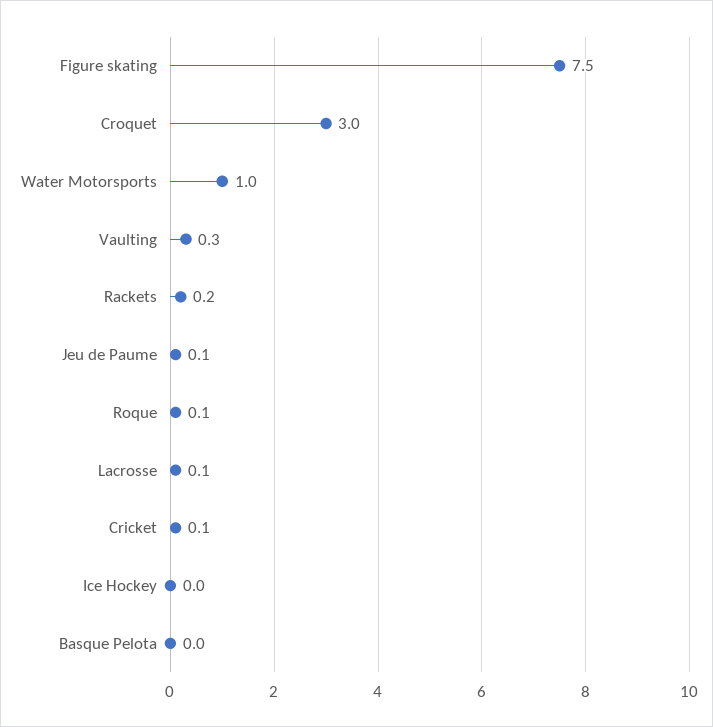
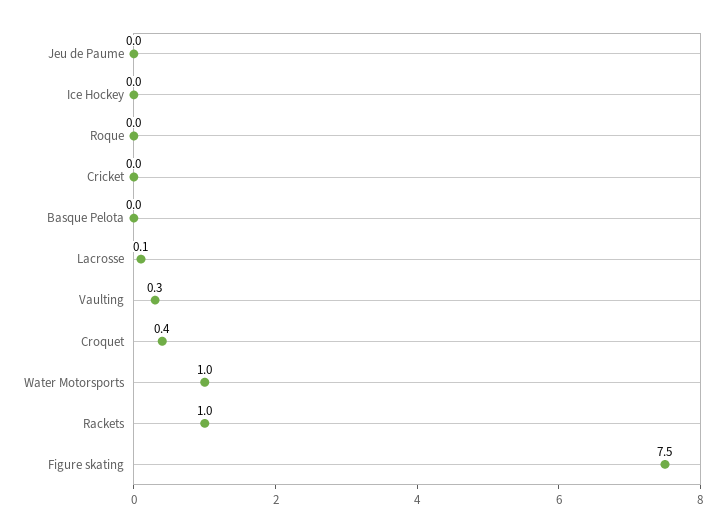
  {
    "Figure skating": 7.5,
-   "Croquet": 3,
+   "Croquet": 0.4,
    "Water Motorsports": 1,
    "Vaulting": 0.3,
-   "Rackets": 0.2,
+   "Rackets": 1,
-   "Jeu de Paume": 0.1,
+   "Jeu de Paume": 0,
-   "Roque": 0.1,
+   "Roque": 0,
    "Lacrosse": 0.1,
-   "Cricket": 0.1,
+   "Cricket": 0,
    "Ice Hockey": 0,
    "Basque Pelota": 0
  }

